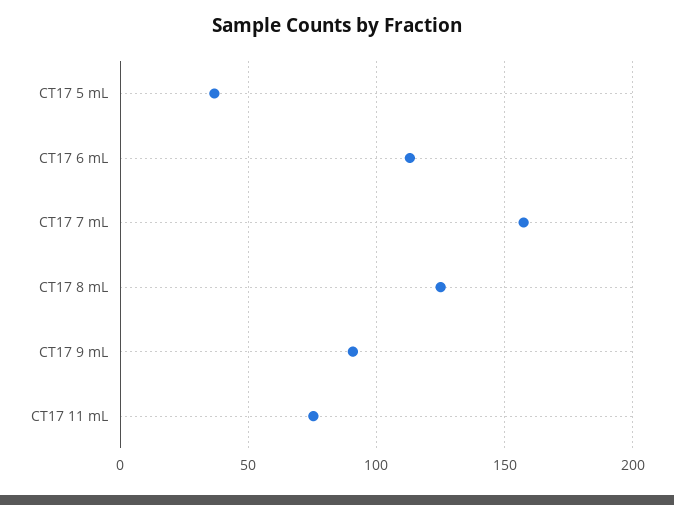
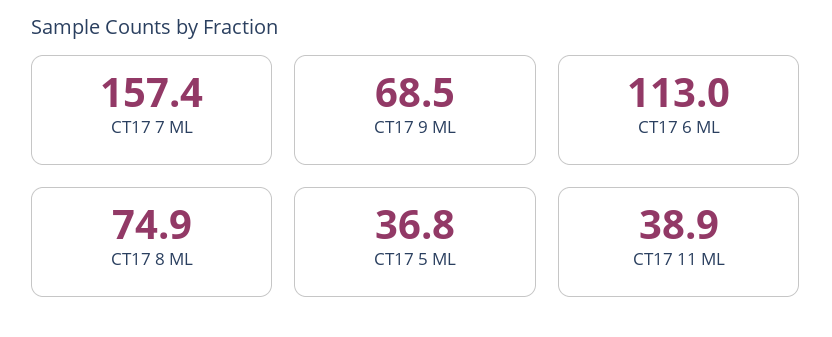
  {
    "CT17 5 mL": 36.8,
    "CT17 6 mL": 113,
    "CT17 7 mL": 157.4,
-   "CT17 8 mL": 125,
+   "CT17 8 mL": 74.9,
-   "CT17 9 mL": 90,
+   "CT17 9 mL": 68.5,
-   "CT17 11 mL": 75
+   "CT17 11 mL": 38.9
  }

